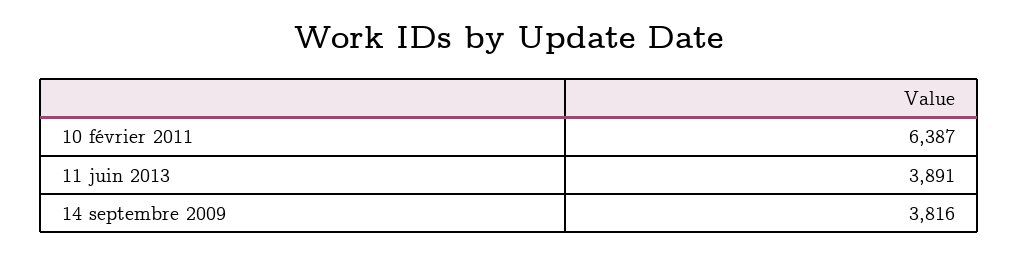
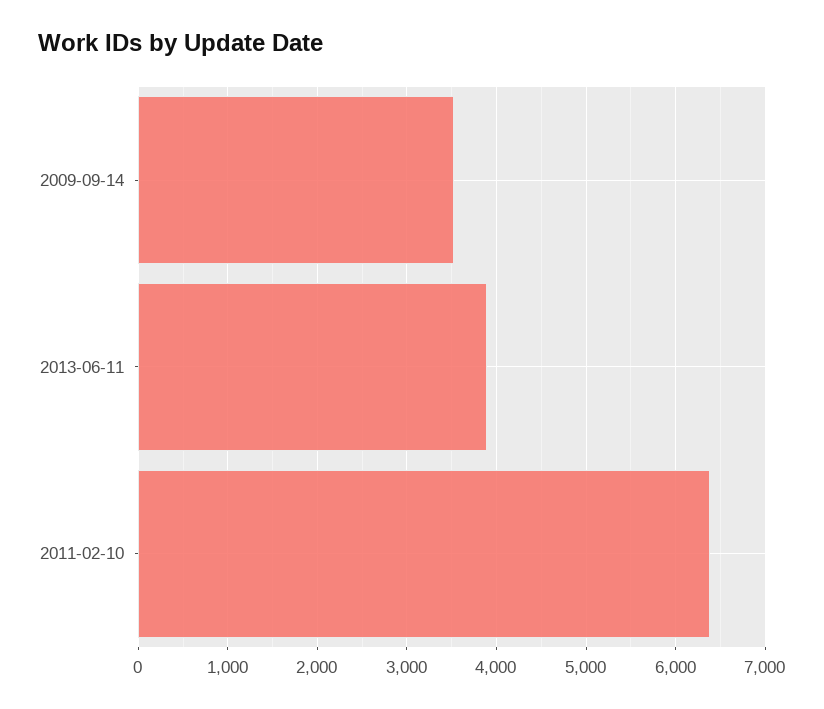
  {
    "10 février 2011": 6387,
    "11 juin 2013": 3891,
-   "14 septembre 2009": 3816
+   "14 septembre 2009": 3500
  }

